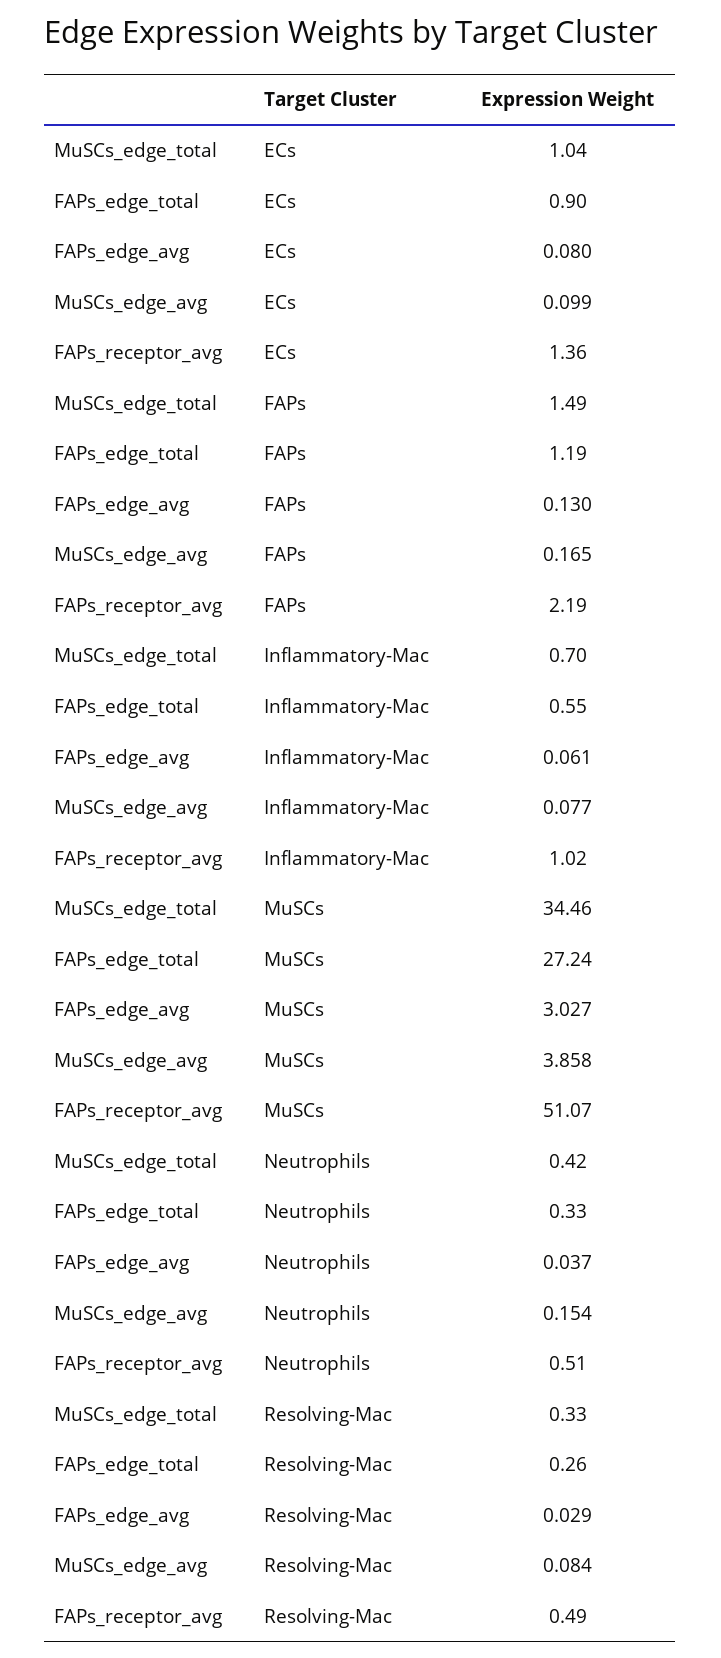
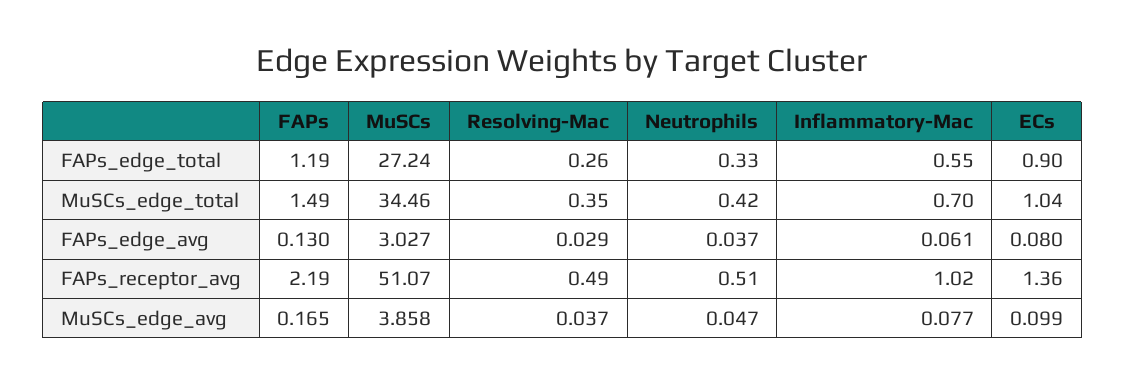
  {
    "MuSCs_edge_total": {
      "ECs": 1.04,
      "FAPs": 1.49,
      "Inflammatory-Mac": 0.7,
      "MuSCs": 34.46,
      "Neutrophils": 0.42,
-     "Resolving-Mac": 0.33
+     "Resolving-Mac": 0.35
    },
    "FAPs_edge_total": {
      "ECs": 0.9,
      "FAPs": 1.19,
      "Inflammatory-Mac": 0.55,
      "MuSCs": 27.24,
      "Neutrophils": 0.33,
      "Resolving-Mac": 0.26
    },
    "FAPs_edge_avg": {
      "ECs": 0.08,
      "FAPs": 0.13,
      "Inflammatory-Mac": 0.061,
      "MuSCs": 3.027,
      "Neutrophils": 0.037,
      "Resolving-Mac": 0.029
    },
    "MuSCs_edge_avg": {
      "ECs": 0.099,
      "FAPs": 0.165,
      "Inflammatory-Mac": 0.077,
      "MuSCs": 3.858,
-     "Neutrophils": 0.154,
+     "Neutrophils": 0.047,
-     "Resolving-Mac": 0.084
+     "Resolving-Mac": 0.037
    },
    "FAPs_receptor_avg": {
      "ECs": 1.36,
      "FAPs": 2.19,
      "Inflammatory-Mac": 1.02,
      "MuSCs": 51.07,
      "Neutrophils": 0.51,
      "Resolving-Mac": 0.49
    }
  }

